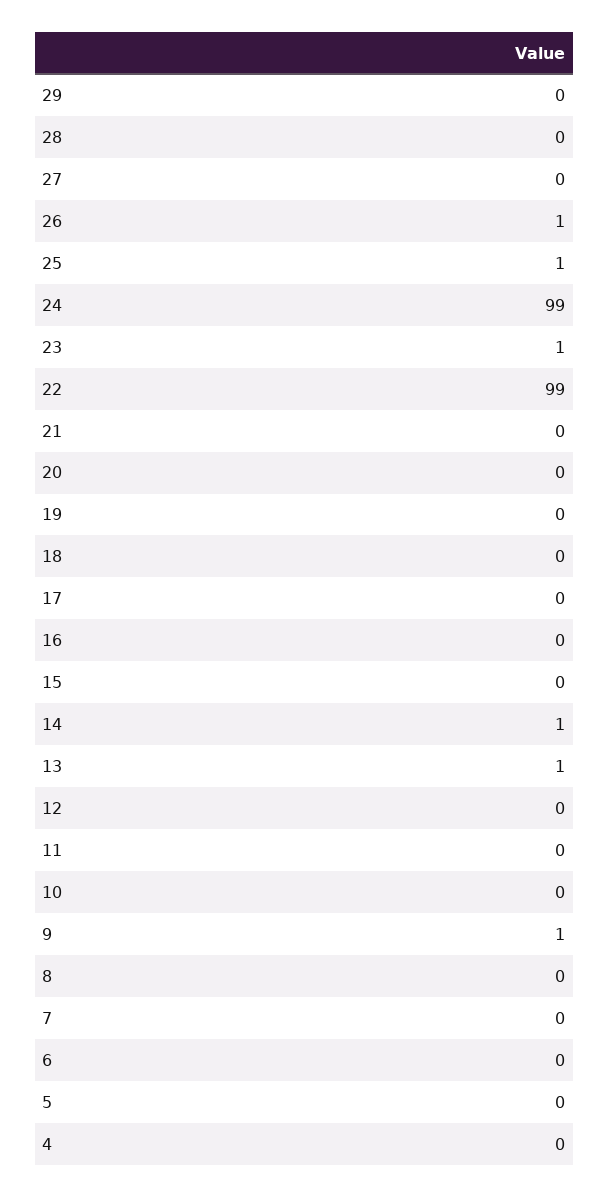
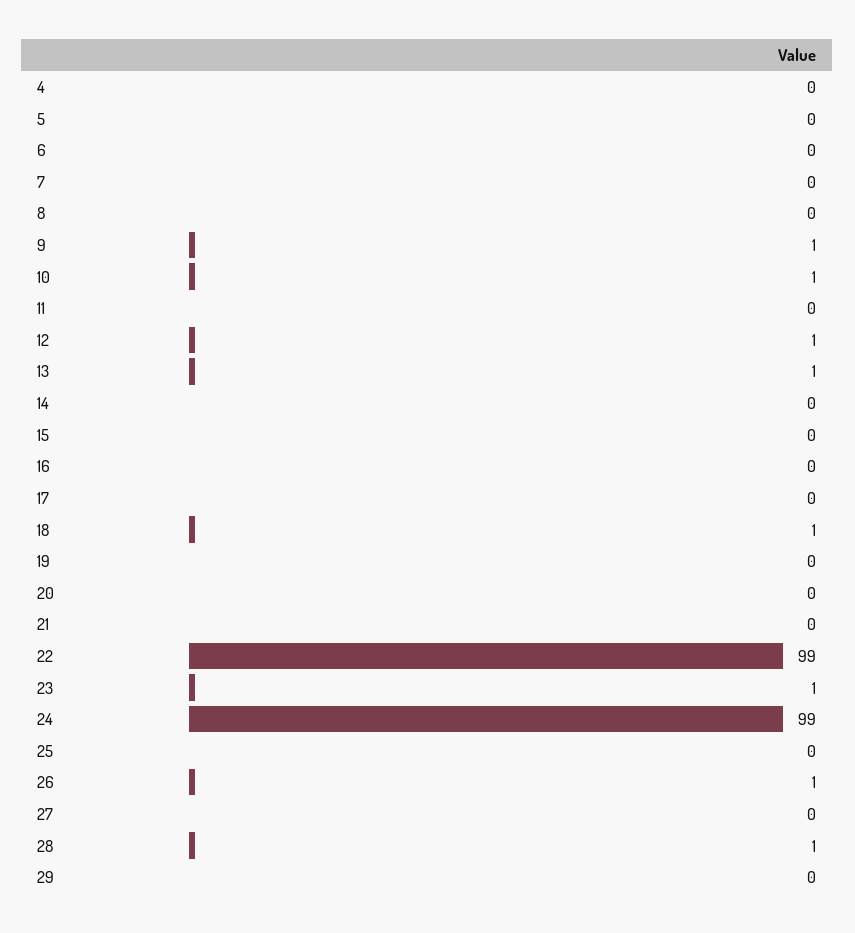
  {
    "29": 0,
-   "28": 0,
+   "28": 1,
    "27": 0,
    "26": 1,
-   "25": 1,
+   "25": 0,
    "24": 99,
    "23": 1,
    "22": 99,
    "21": 0,
    "20": 0,
    "19": 0,
-   "18": 0,
+   "18": 1,
    "17": 0,
    "16": 0,
    "15": 0,
-   "14": 1,
+   "14": 0,
    "13": 1,
-   "12": 0,
+   "12": 1,
    "11": 0,
-   "10": 0,
+   "10": 1,
    "9": 1,
    "8": 0,
    "7": 0,
    "6": 0,
    "5": 0,
    "4": 0
  }

